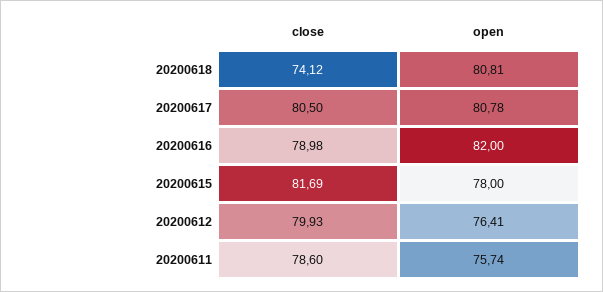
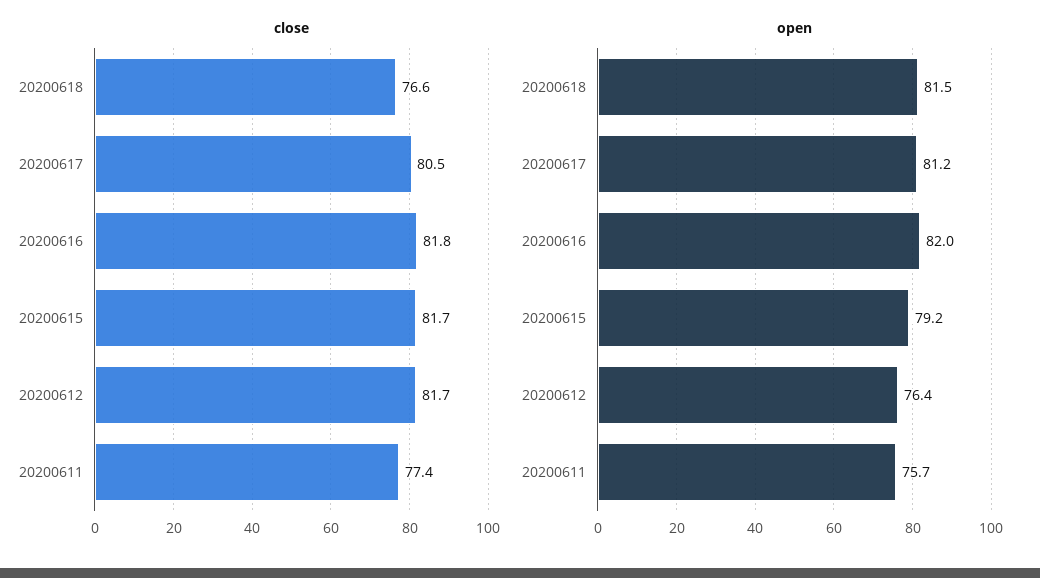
  {
    "close": {
-     "20200618": 74.12,
+     "20200618": 76.6,
      "20200617": 80.5,
-     "20200616": 78.98,
+     "20200616": 81.8,
      "20200615": 81.69,
-     "20200612": 79.93,
+     "20200612": 81.7,
-     "20200611": 78.6
+     "20200611": 77.4
    },
    "open": {
-     "20200618": 80.81,
+     "20200618": 81.5,
-     "20200617": 80.78,
+     "20200617": 81.2,
      "20200616": 82,
-     "20200615": 78,
+     "20200615": 79.2,
      "20200612": 76.41,
      "20200611": 75.74
    }
  }

